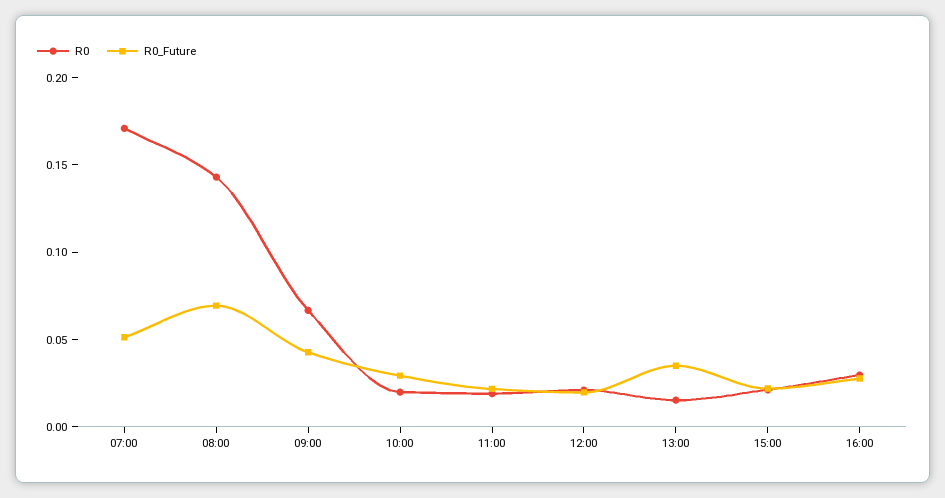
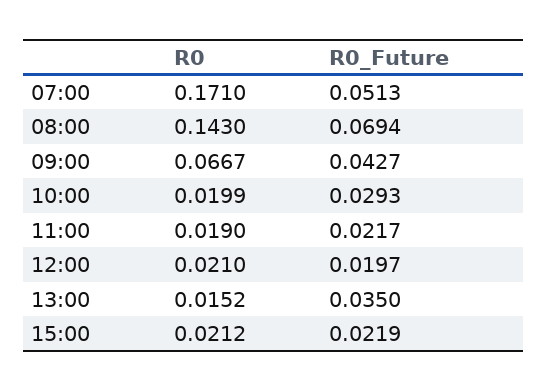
  {
    "R0": {
      "07:00": 0.171,
      "08:00": 0.143,
      "09:00": 0.0667,
      "10:00": 0.0199,
      "11:00": 0.019,
      "12:00": 0.021,
      "13:00": 0.0152,
-     "15:00": 0.0212,
+     "15:00": 0.0212
-     "16:00": 0.03
    },
    "R0_Future": {
      "07:00": 0.0513,
      "08:00": 0.0694,
      "09:00": 0.0427,
      "10:00": 0.0293,
      "11:00": 0.0217,
      "12:00": 0.0197,
      "13:00": 0.035,
-     "15:00": 0.0219,
+     "15:00": 0.0219
-     "16:00": 0.03
    }
  }

